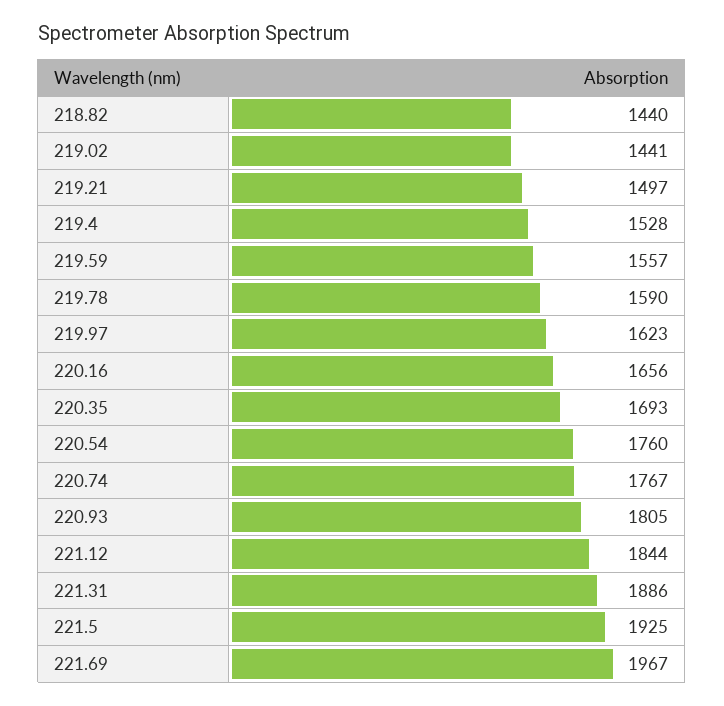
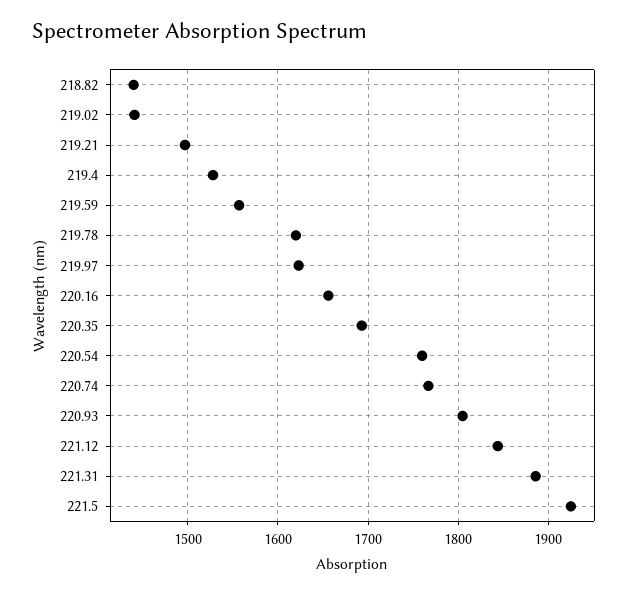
  {
    "218.82": 1440,
    "219.02": 1441,
    "219.21": 1497,
    "219.4": 1528,
    "219.59": 1557,
-   "219.78": 1590,
+   "219.78": 1620,
    "219.97": 1623,
    "220.16": 1656,
    "220.35": 1693,
    "220.54": 1760,
    "220.74": 1767,
    "220.93": 1805,
    "221.12": 1844,
    "221.31": 1886,
-   "221.5": 1925,
+   "221.5": 1925
-   "221.69": 1967
  }

